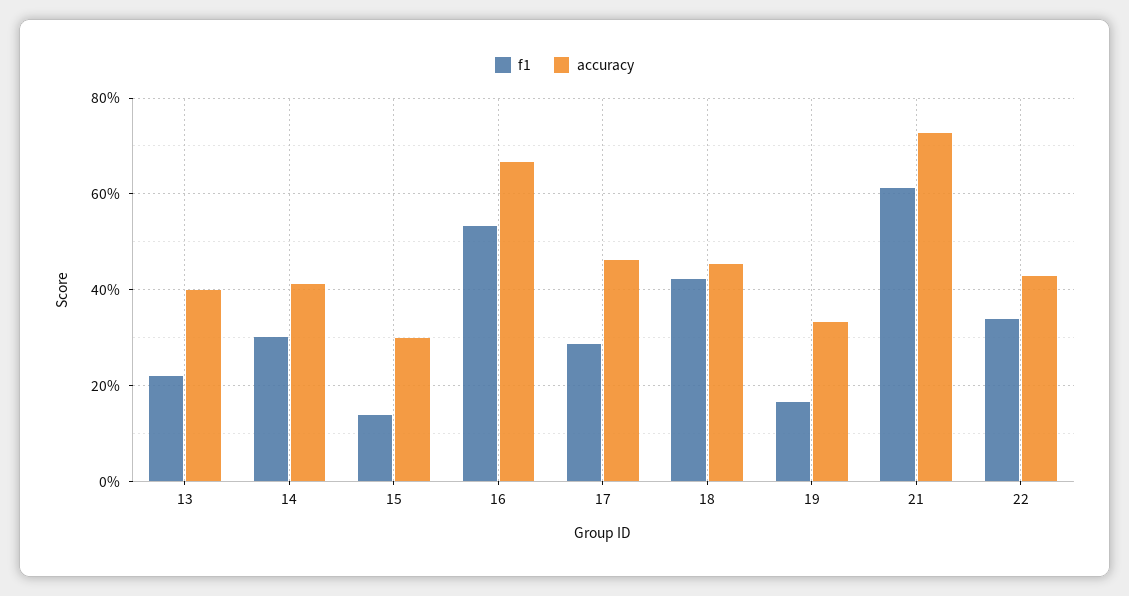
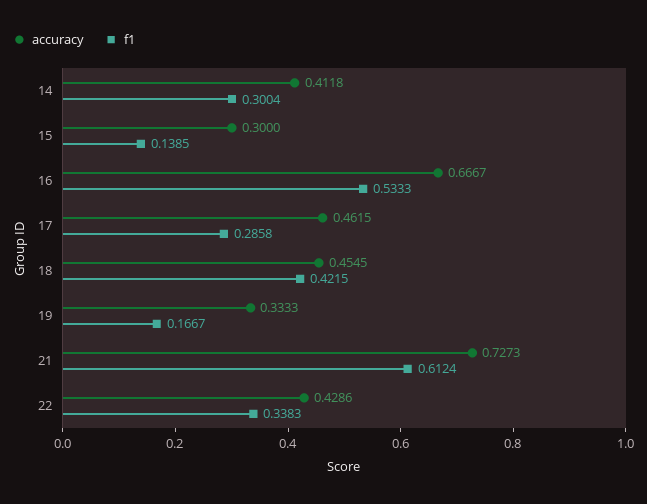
  {
    "f1": {
-     "13": 0.22,
      "14": 0.3004,
      "15": 0.1385,
      "16": 0.5333,
      "17": 0.2858,
      "18": 0.4215,
      "19": 0.1667,
      "21": 0.6124,
      "22": 0.3383
    },
    "accuracy": {
-     "13": 0.4,
      "14": 0.4118,
      "15": 0.3,
      "16": 0.6667,
      "17": 0.4615,
      "18": 0.4545,
      "19": 0.3333,
      "21": 0.7273,
      "22": 0.4286
    }
  }

